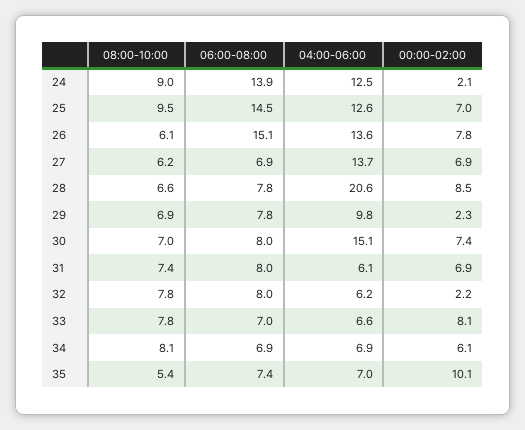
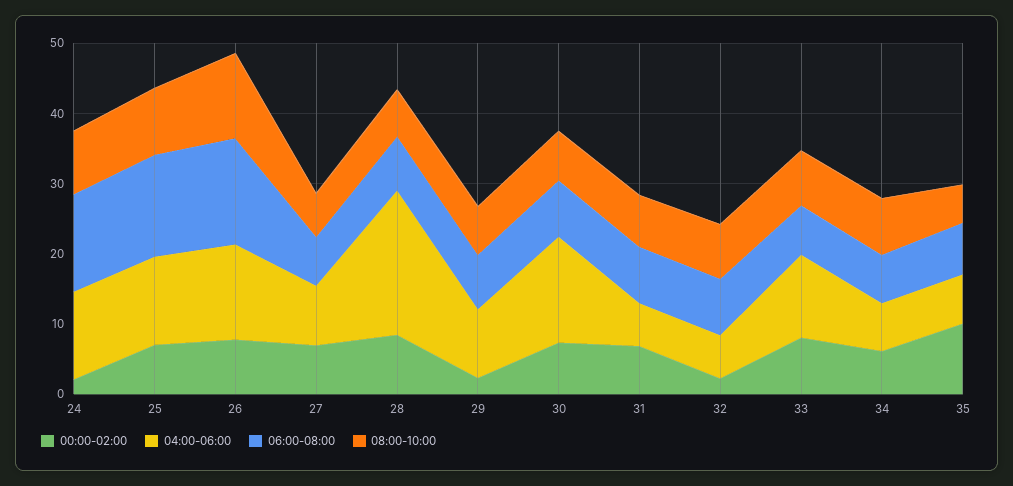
  {
    "08:00-10:00": {
      "24": 9,
      "25": 9.5,
-     "26": 6.1,
+     "26": 12,
      "27": 6.2,
      "28": 6.6,
      "29": 6.9,
      "30": 7,
      "31": 7.4,
      "32": 7.8,
      "33": 7.8,
      "34": 8.1,
      "35": 5.4
    },
    "06:00-08:00": {
      "24": 13.9,
      "25": 14.5,
      "26": 15.1,
      "27": 6.9,
      "28": 7.8,
      "29": 7.8,
      "30": 8,
      "31": 8,
      "32": 8,
      "33": 7,
      "34": 6.9,
      "35": 7.4
    },
    "04:00-06:00": {
      "24": 12.5,
      "25": 12.6,
      "26": 13.6,
-     "27": 13.7,
+     "27": 8,
      "28": 20.6,
      "29": 9.8,
      "30": 15.1,
      "31": 6.1,
      "32": 6.2,
-     "33": 6.6,
+     "33": 12,
      "34": 6.9,
      "35": 7
    },
    "00:00-02:00": {
      "24": 2.1,
      "25": 7,
      "26": 7.8,
      "27": 6.9,
      "28": 8.5,
      "29": 2.3,
      "30": 7.4,
      "31": 6.9,
      "32": 2.2,
      "33": 8.1,
      "34": 6.1,
      "35": 10.1
    }
  }

